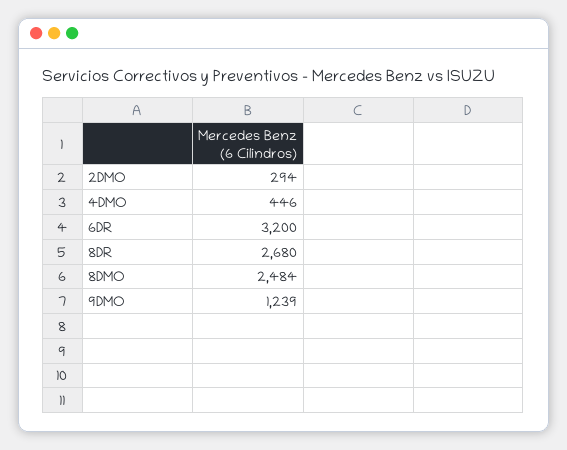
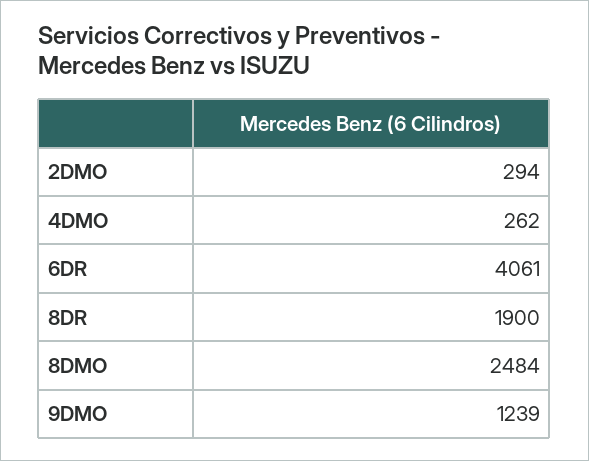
  {
    "2DMO": 294,
-   "4DMO": 446,
+   "4DMO": 262,
-   "6DR": 3200,
+   "6DR": 4061,
-   "8DR": 2680,
+   "8DR": 1900,
    "8DMO": 2484,
    "9DMO": 1239
  }

